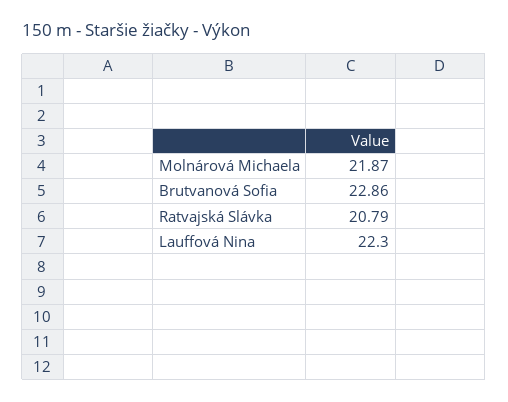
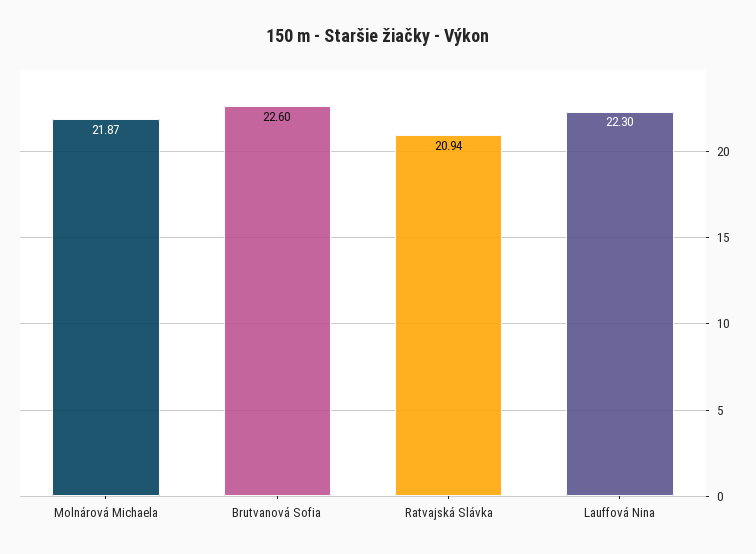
  {
    "Molnárová Michaela": 21.87,
-   "Brutvanová Sofia": 22.86,
+   "Brutvanová Sofia": 22.6,
-   "Ratvajská Slávka": 20.79,
+   "Ratvajská Slávka": 20.94,
    "Lauffová Nina": 22.3
  }

